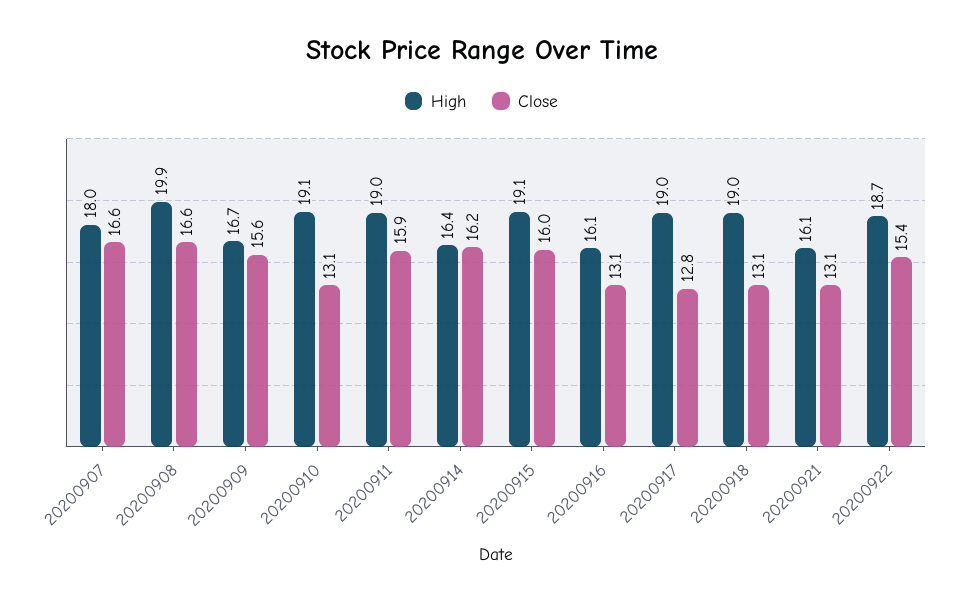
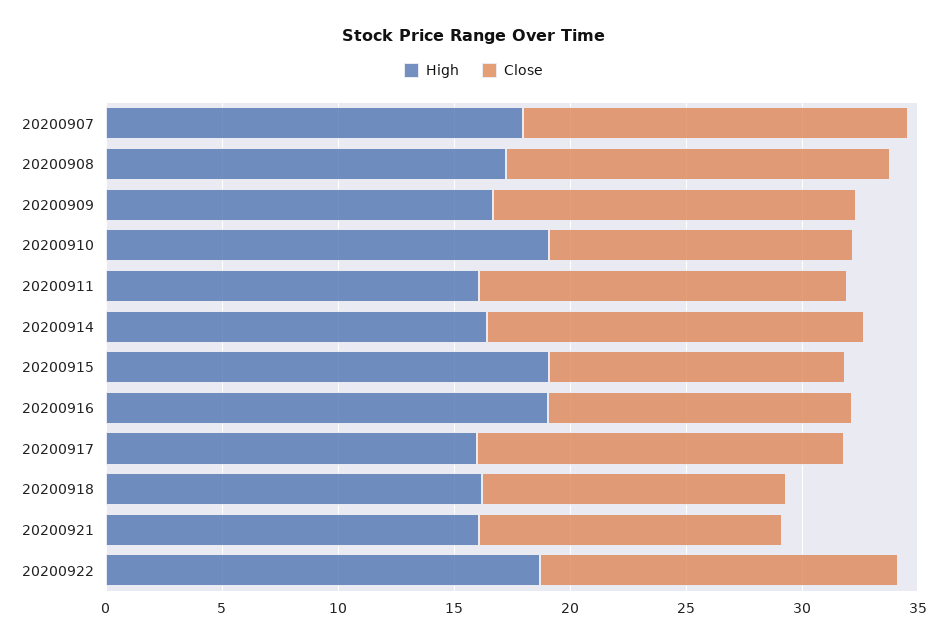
  {
    "High": {
      "20200907": 18,
-     "20200908": 19.9,
+     "20200908": 17,
      "20200909": 16.7,
      "20200910": 19.1,
-     "20200911": 19,
+     "20200911": 16,
      "20200914": 16.4,
      "20200915": 19.1,
-     "20200916": 16.1,
+     "20200916": 19,
-     "20200917": 19,
+     "20200917": 16,
-     "20200918": 19,
+     "20200918": 16,
      "20200921": 16.1,
      "20200922": 18.7
    },
    "Close": {
      "20200907": 16.6,
      "20200908": 16.6,
      "20200909": 15.6,
      "20200910": 13.1,
      "20200911": 15.9,
      "20200914": 16.2,
-     "20200915": 16,
+     "20200915": 13,
      "20200916": 13.1,
-     "20200917": 12.8,
+     "20200917": 16,
      "20200918": 13.1,
      "20200921": 13.1,
      "20200922": 15.4
    }
  }

